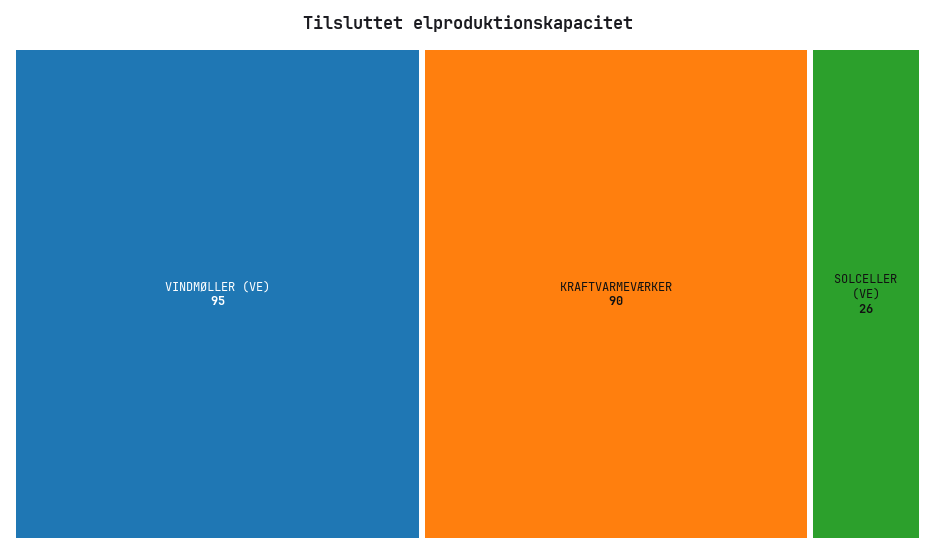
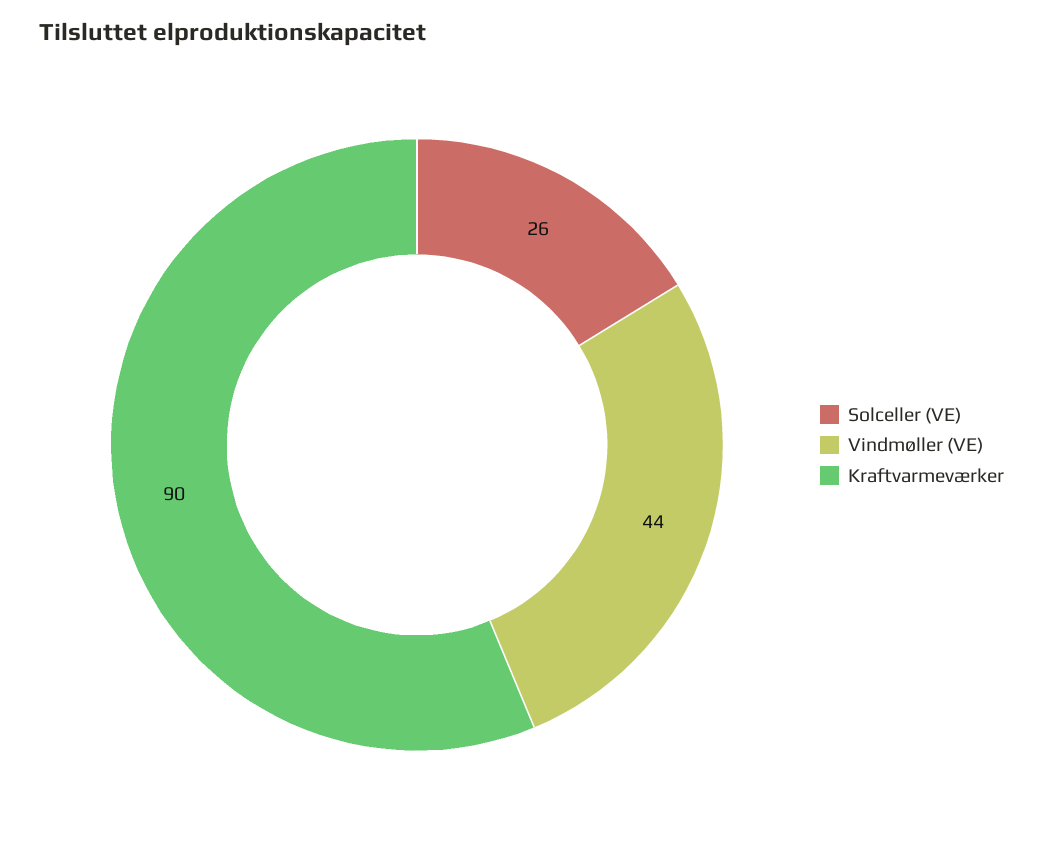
  {
-   "VINDMØLLER (VE)": 95,
+   "VINDMØLLER (VE)": 44,
    "KRAFTVARMEVÆRKER": 90,
    "SOLCELLER (VE)": 26
  }

